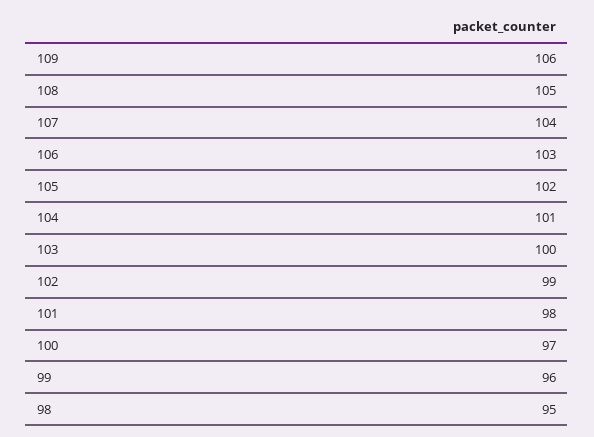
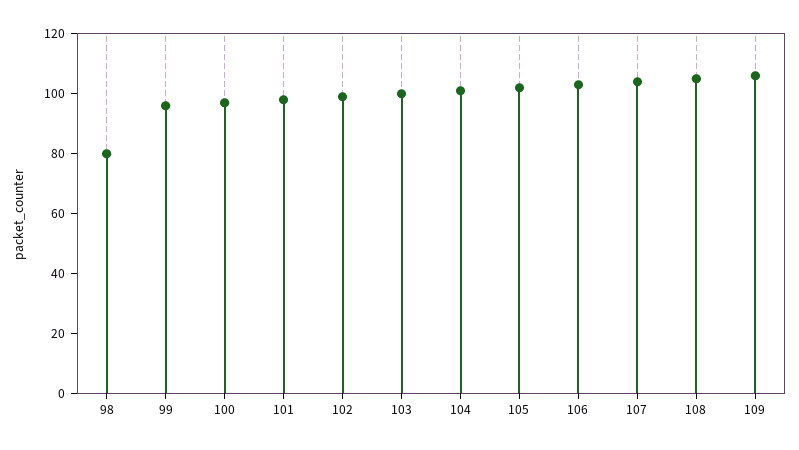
  {
    "109": 106,
    "108": 105,
    "107": 104,
    "106": 103,
    "105": 102,
    "104": 101,
    "103": 100,
    "102": 99,
    "101": 98,
    "100": 97,
    "99": 96,
-   "98": 95
+   "98": 80
  }

